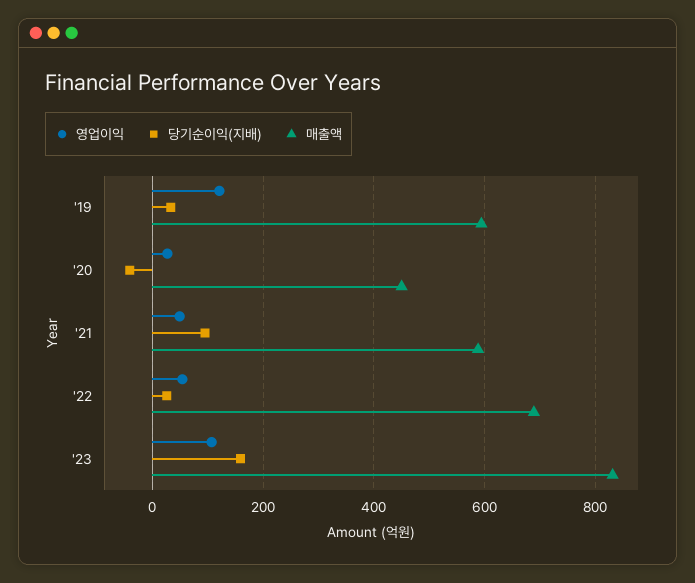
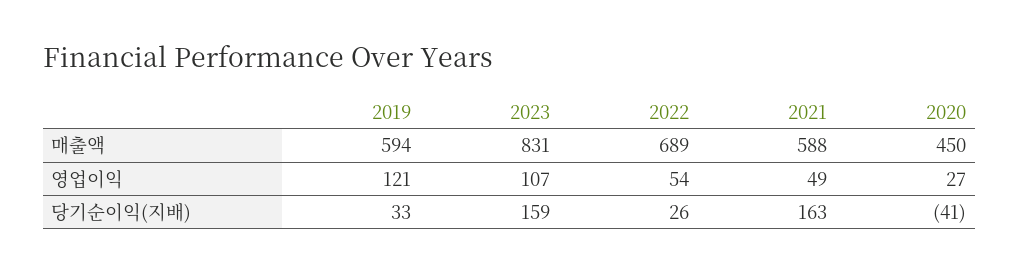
  {
    "영업이익": {
      "'19": 121,
      "'20": 27,
      "'21": 49,
      "'22": 54,
      "'23": 107
    },
    "당기순이익(지배)": {
      "'19": 33,
      "'20": -41,
-     "'21": 100,
+     "'21": 163,
      "'22": 26,
      "'23": 159
    },
    "매출액": {
      "'19": 594,
      "'20": 450,
      "'21": 588,
      "'22": 689,
      "'23": 831
    }
  }

